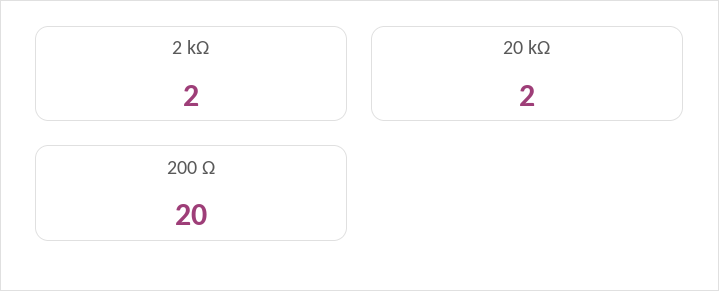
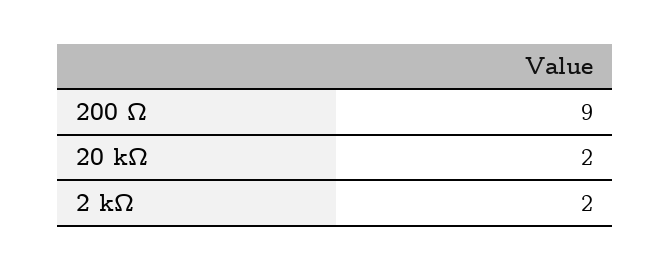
  {
    "2 kΩ": 2,
    "20 kΩ": 2,
-   "200 Ω": 20
+   "200 Ω": 9
  }

